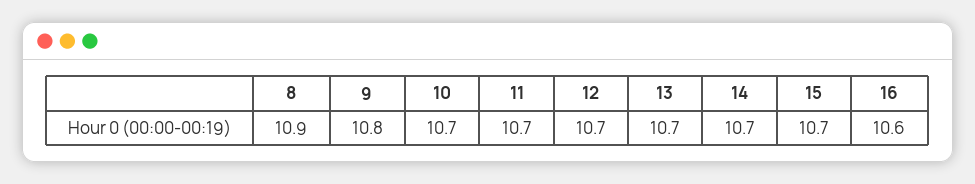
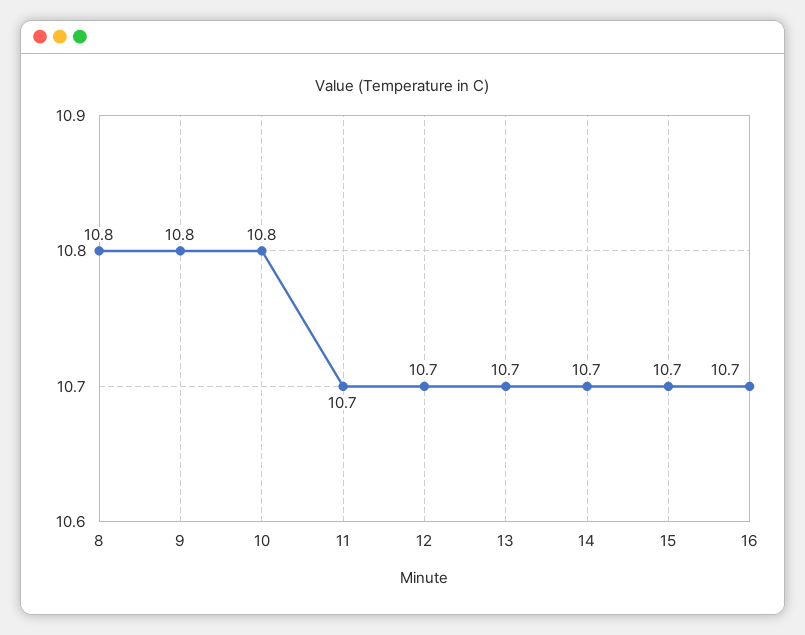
  {
-   "8": 10.9,
+   "8": 10.8,
    "9": 10.8,
-   "10": 10.7,
+   "10": 10.8,
    "11": 10.7,
    "12": 10.7,
    "13": 10.7,
    "14": 10.7,
    "15": 10.7,
-   "16": 10.6
+   "16": 10.7
  }

